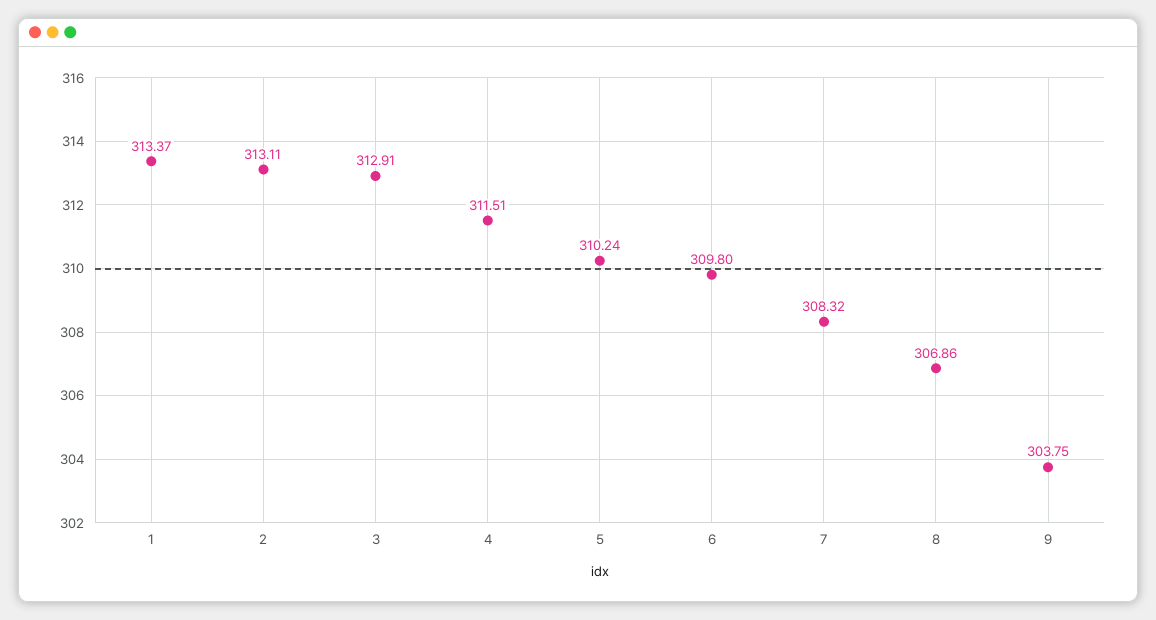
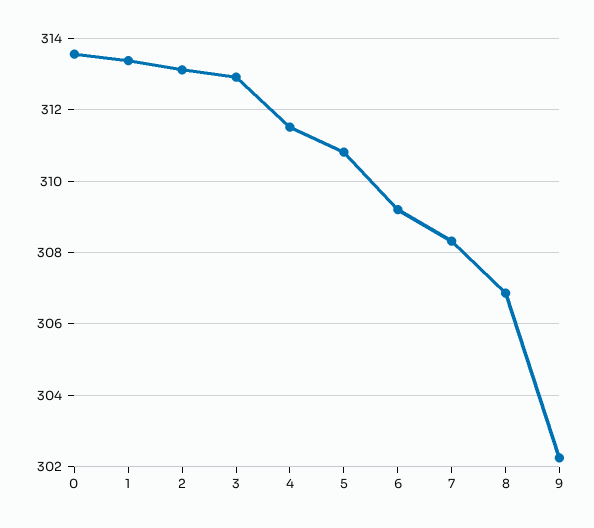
  {
    "1": 313.37,
    "2": 313.11,
    "3": 312.91,
    "4": 311.51,
-   "5": 310.24,
+   "5": 310.8,
-   "6": 309.8,
+   "6": 309.2,
    "7": 308.32,
    "8": 306.86,
-   "9": 303.75
+   "9": 302.2,
+   "0": 313.6
  }

